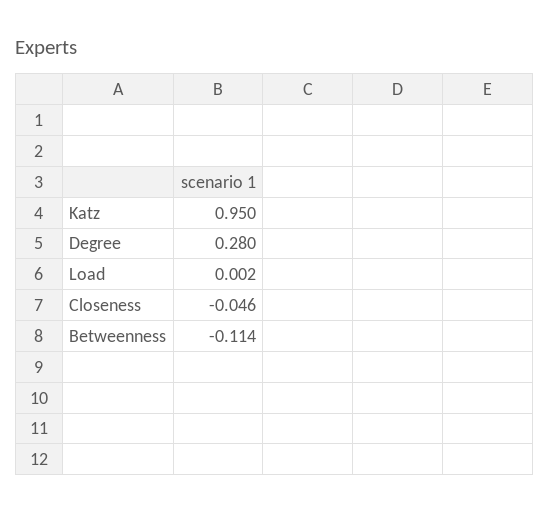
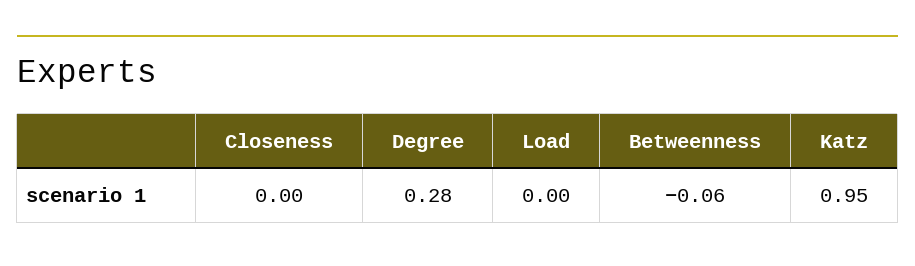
  {
    "Katz": 0.95,
    "Degree": 0.28,
    "Load": 0.002,
-   "Closeness": -0.046,
+   "Closeness": 0,
-   "Betweenness": -0.114
+   "Betweenness": -0.06
  }

